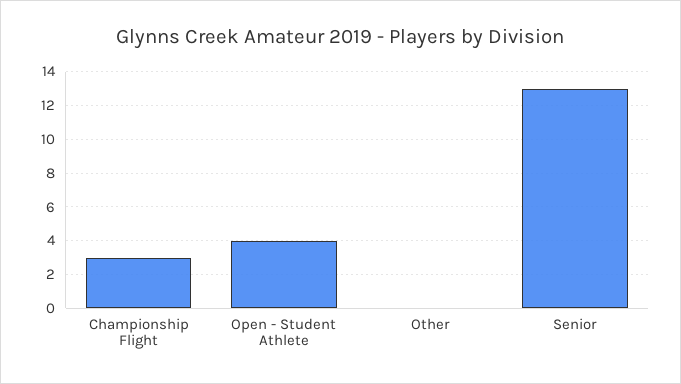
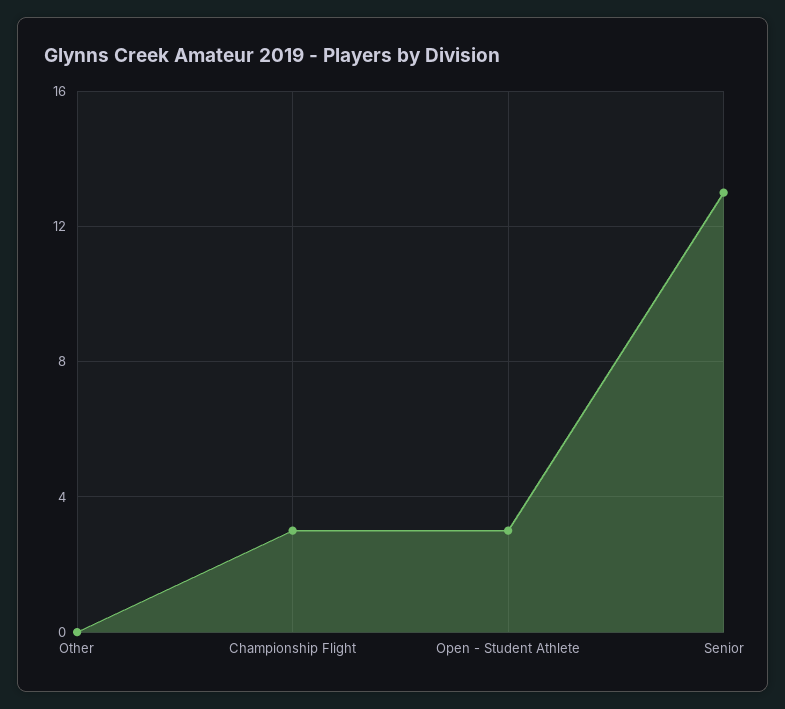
  {
    "Championship Flight": 3,
-   "Open - Student Athlete": 4,
+   "Open - Student Athlete": 3,
    "Other": 0,
    "Senior": 13
  }

